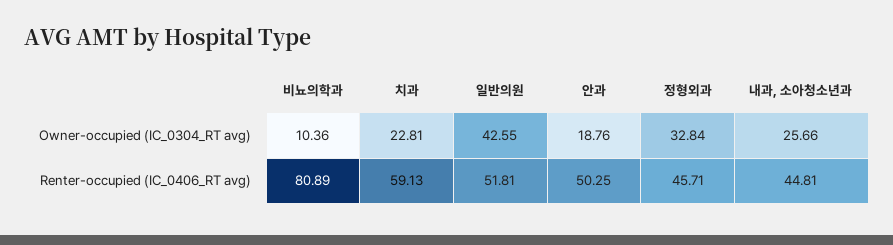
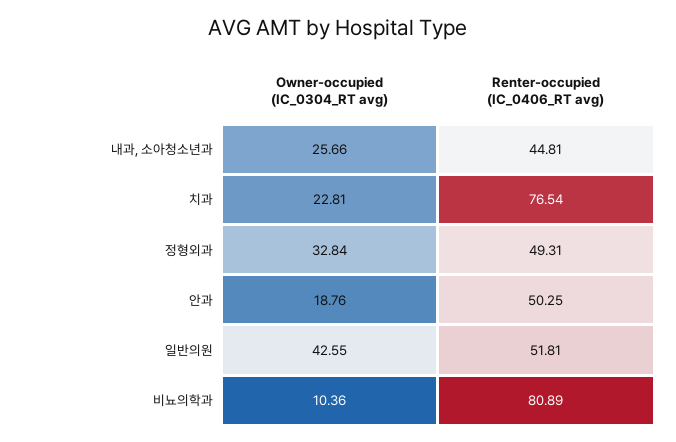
  {
    "비뇨의학과": {
      "Owner-occupied (IC_0304_RT avg)": 10.36,
      "Renter-occupied (IC_0406_RT avg)": 80.89
    },
    "치과": {
      "Owner-occupied (IC_0304_RT avg)": 22.81,
-     "Renter-occupied (IC_0406_RT avg)": 59.13
+     "Renter-occupied (IC_0406_RT avg)": 76.54
    },
    "일반의원": {
      "Owner-occupied (IC_0304_RT avg)": 42.55,
      "Renter-occupied (IC_0406_RT avg)": 51.81
    },
    "안과": {
      "Owner-occupied (IC_0304_RT avg)": 18.76,
      "Renter-occupied (IC_0406_RT avg)": 50.25
    },
    "정형외과": {
      "Owner-occupied (IC_0304_RT avg)": 32.84,
-     "Renter-occupied (IC_0406_RT avg)": 45.71
+     "Renter-occupied (IC_0406_RT avg)": 49.31
    },
    "내과, 소아청소년과": {
      "Owner-occupied (IC_0304_RT avg)": 25.66,
      "Renter-occupied (IC_0406_RT avg)": 44.81
    }
  }

